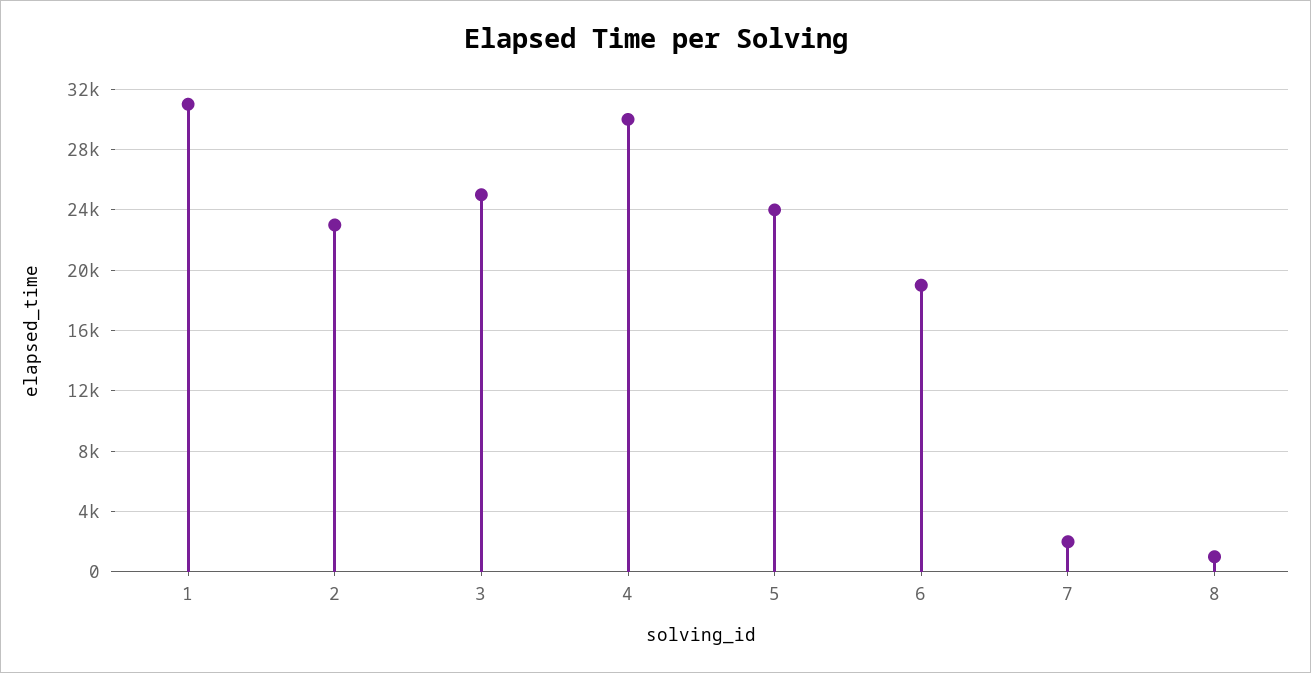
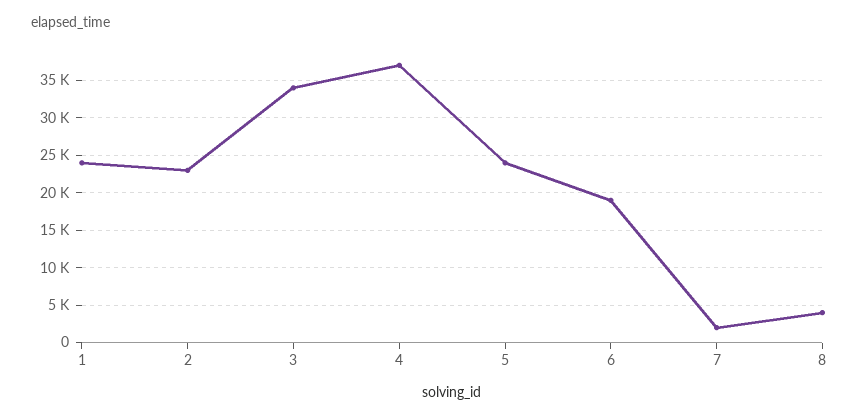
  {
-   "1": 31000,
+   "1": 24000,
    "2": 23000,
-   "3": 25000,
+   "3": 34000,
-   "4": 30000,
+   "4": 37000,
    "5": 24000,
    "6": 19000,
    "7": 2000,
-   "8": 1000
+   "8": 4000
  }

